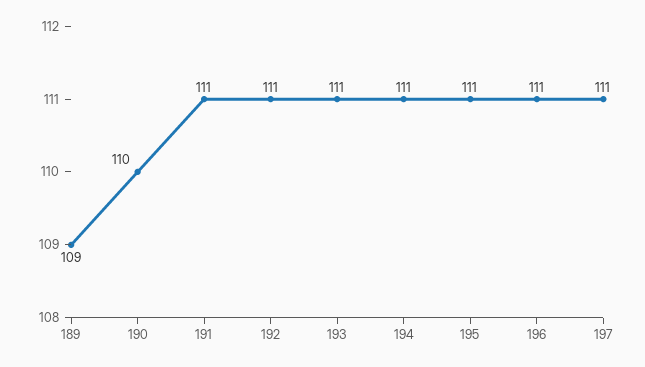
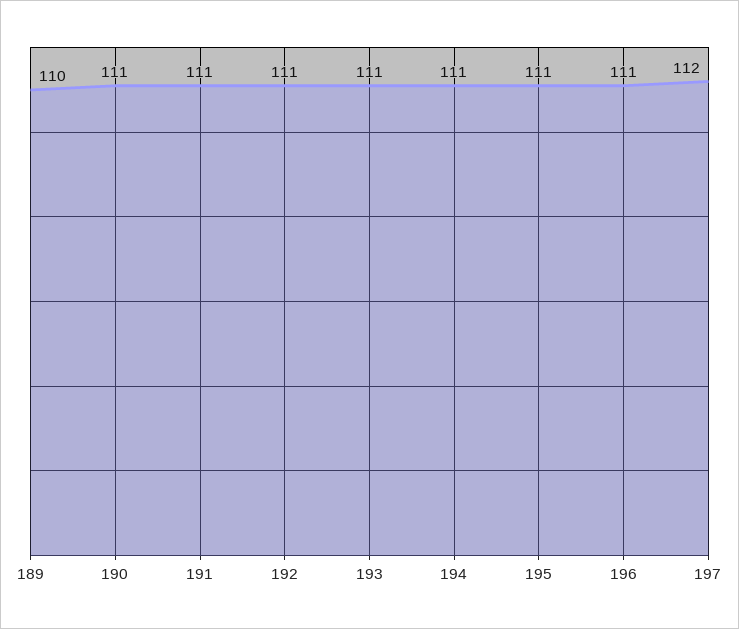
  {
-   "189": 109,
+   "189": 110,
-   "190": 110,
+   "190": 111,
    "191": 111,
    "192": 111,
    "193": 111,
    "194": 111,
    "195": 111,
    "196": 111,
-   "197": 111
+   "197": 112
  }

